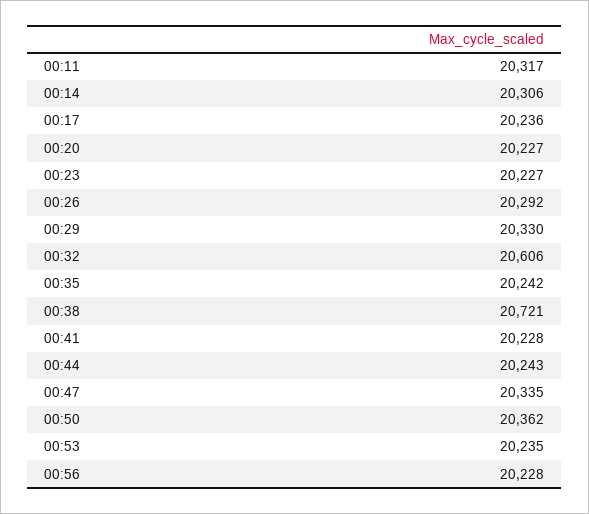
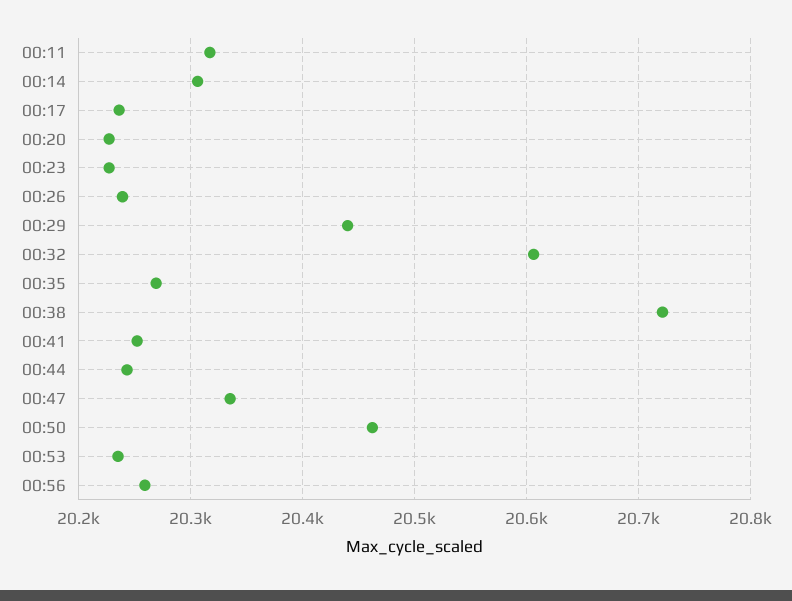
  {
    "00:11": 20317,
    "00:14": 20306,
    "00:17": 20236,
    "00:20": 20227,
    "00:23": 20227,
-   "00:26": 20292,
+   "00:26": 20240,
-   "00:29": 20330,
+   "00:29": 20440,
    "00:32": 20606,
-   "00:35": 20242,
+   "00:35": 20270,
    "00:38": 20721,
-   "00:41": 20228,
+   "00:41": 20250,
    "00:44": 20243,
    "00:47": 20335,
-   "00:50": 20362,
+   "00:50": 20460,
    "00:53": 20235,
-   "00:56": 20228
+   "00:56": 20260
  }

